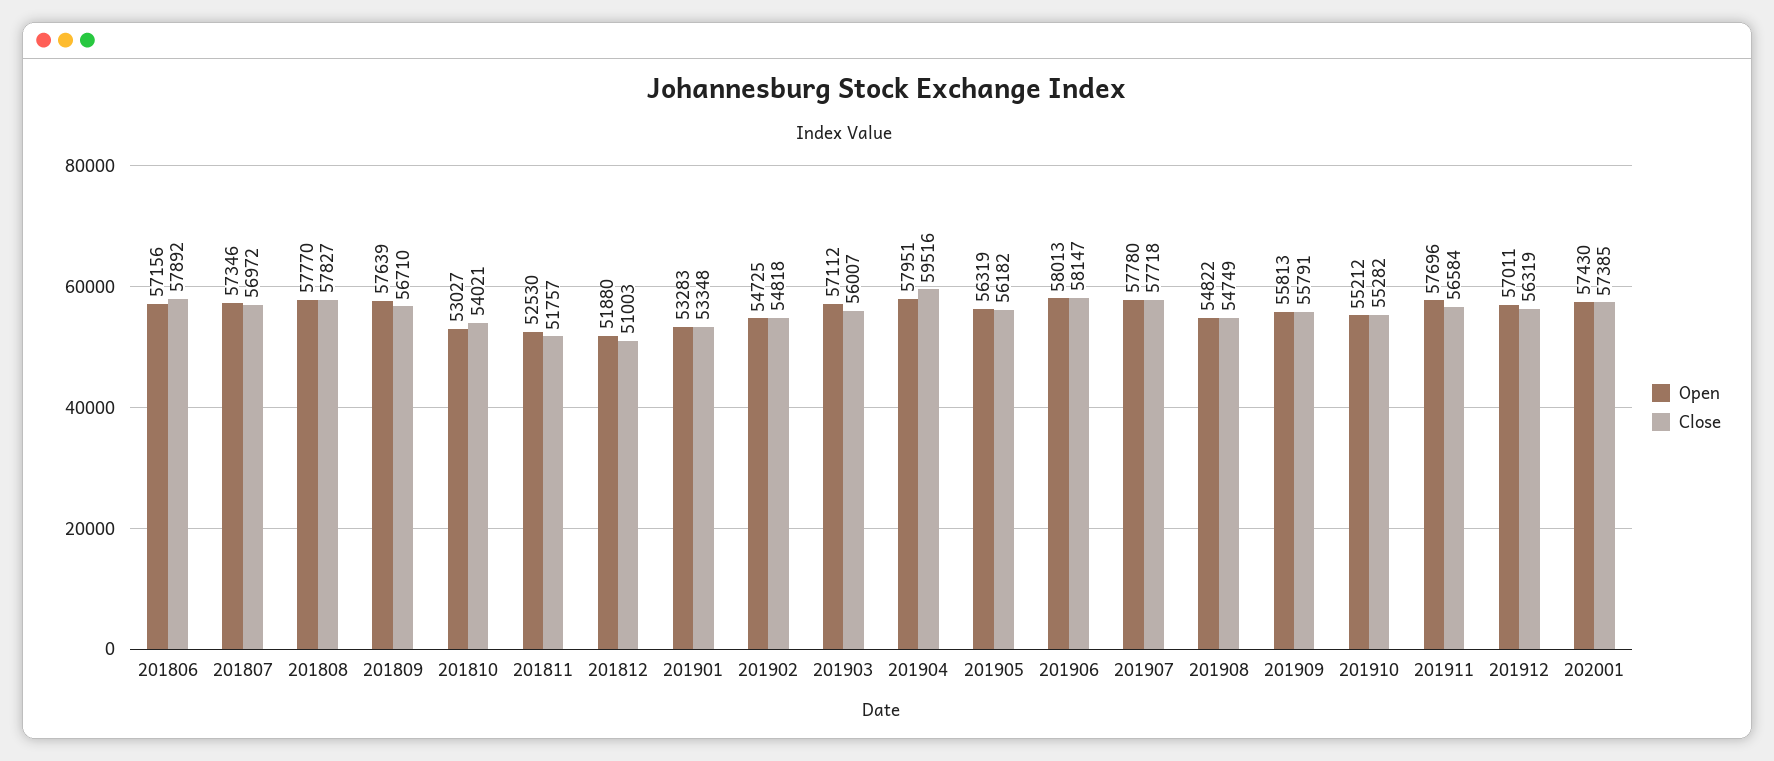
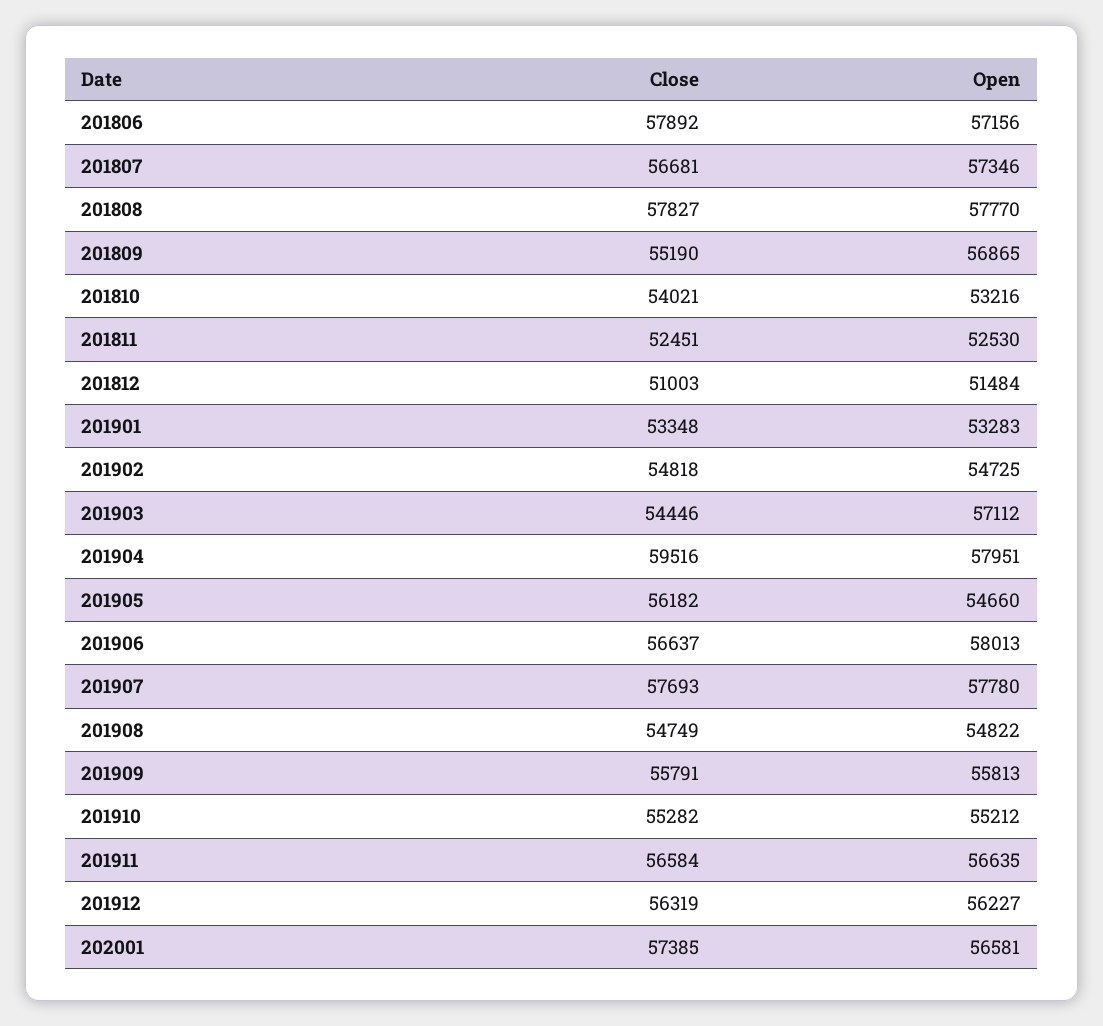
  {
    "Open": {
      "201806": 57156,
      "201807": 57346,
      "201808": 57770,
-     "201809": 57639,
+     "201809": 56865,
-     "201810": 53027,
+     "201810": 53216,
      "201811": 52530,
-     "201812": 51880,
+     "201812": 51484,
      "201901": 53283,
      "201902": 54725,
      "201903": 57112,
      "201904": 57951,
-     "201905": 56319,
+     "201905": 54660,
      "201906": 58013,
      "201907": 57780,
      "201908": 54822,
      "201909": 55813,
      "201910": 55212,
-     "201911": 57696,
+     "201911": 56635,
-     "201912": 57011,
+     "201912": 56227,
-     "202001": 57430
+     "202001": 56581
    },
    "Close": {
      "201806": 57892,
-     "201807": 56972,
+     "201807": 56681,
      "201808": 57827,
-     "201809": 56710,
+     "201809": 55190,
      "201810": 54021,
-     "201811": 51757,
+     "201811": 52451,
      "201812": 51003,
      "201901": 53348,
      "201902": 54818,
-     "201903": 56007,
+     "201903": 54446,
      "201904": 59516,
      "201905": 56182,
-     "201906": 58147,
+     "201906": 56637,
-     "201907": 57718,
+     "201907": 57693,
      "201908": 54749,
      "201909": 55791,
      "201910": 55282,
      "201911": 56584,
      "201912": 56319,
      "202001": 57385
    }
  }

